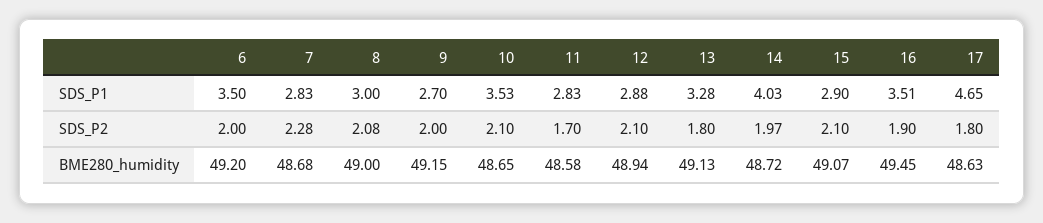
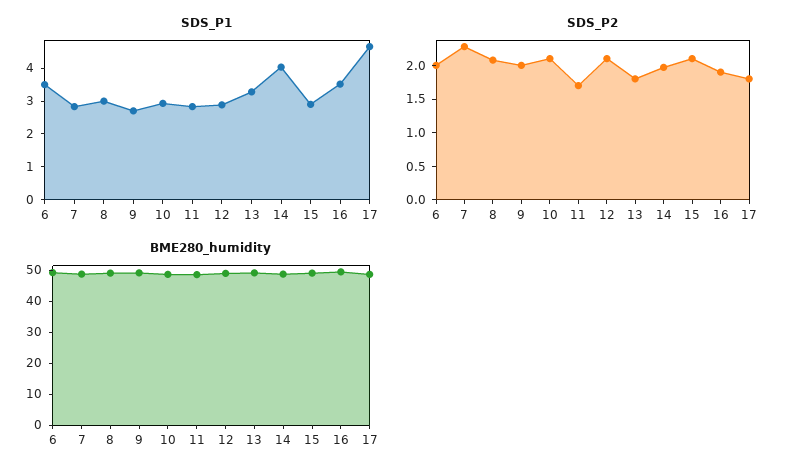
  {
    "SDS_P1": {
      "6": 3.5,
      "7": 2.83,
      "8": 3,
      "9": 2.7,
-     "10": 3.53,
+     "10": 3,
      "11": 2.83,
      "12": 2.88,
      "13": 3.28,
      "14": 4.03,
      "15": 2.9,
      "16": 3.51,
      "17": 4.65
    },
    "SDS_P2": {
      "6": 2,
      "7": 2.28,
      "8": 2.08,
      "9": 2,
      "10": 2.1,
      "11": 1.7,
      "12": 2.1,
      "13": 1.8,
      "14": 1.97,
      "15": 2.1,
      "16": 1.9,
      "17": 1.8
    },
    "BME280_humidity": {
      "6": 49.2,
      "7": 48.68,
      "8": 49,
      "9": 49.15,
      "10": 48.65,
      "11": 48.58,
      "12": 48.94,
      "13": 49.13,
      "14": 48.72,
      "15": 49.07,
      "16": 49.45,
      "17": 48.63
    }
  }

